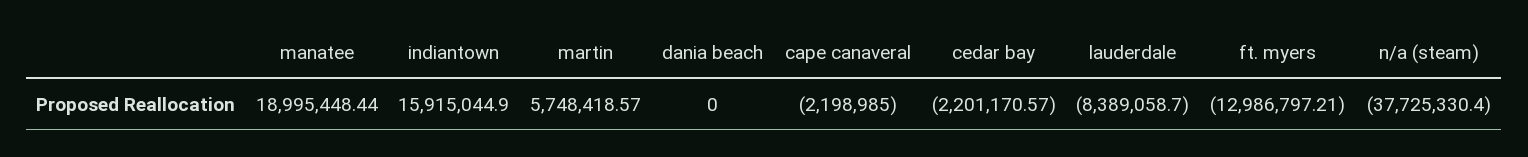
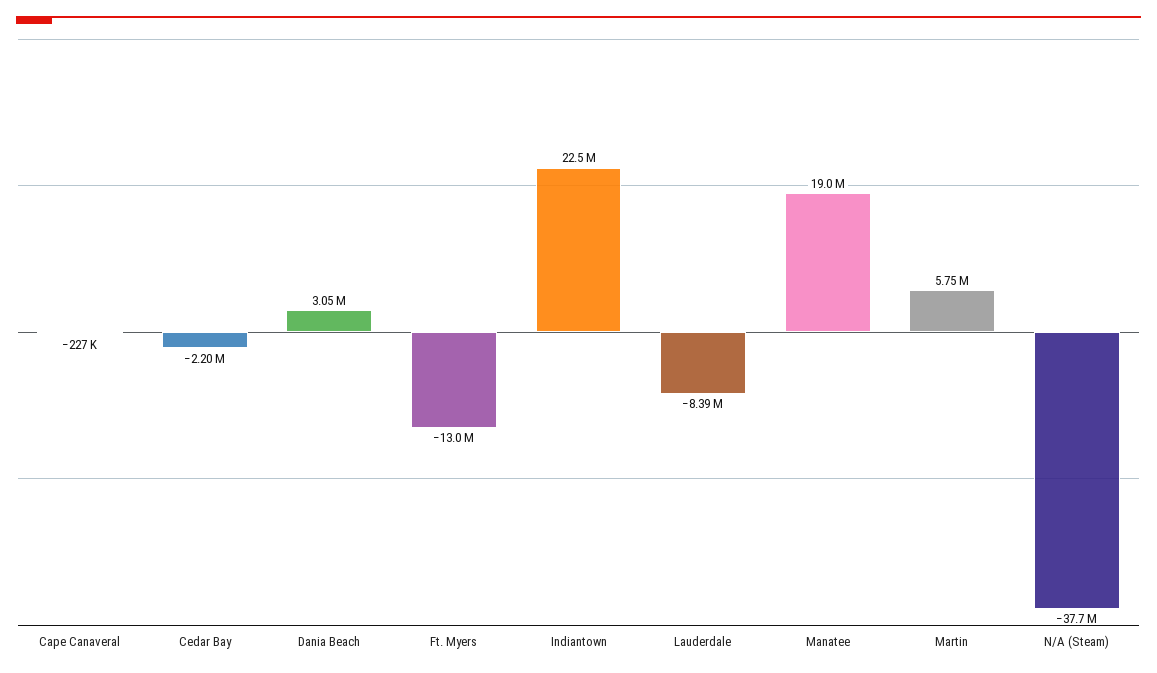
  {
    "manatee": 18995448.44,
-   "indiantown": 15915044.9,
+   "indiantown": 22500000,
    "martin": 5748418.57,
-   "dania beach": 0,
+   "dania beach": 3050000,
-   "cape canaveral": -2198985,
+   "cape canaveral": -227000,
    "cedar bay": -2201170.57,
    "lauderdale": -8389058.7,
    "ft. myers": -12986797.21,
    "n/a (steam)": -37725330.4
  }

